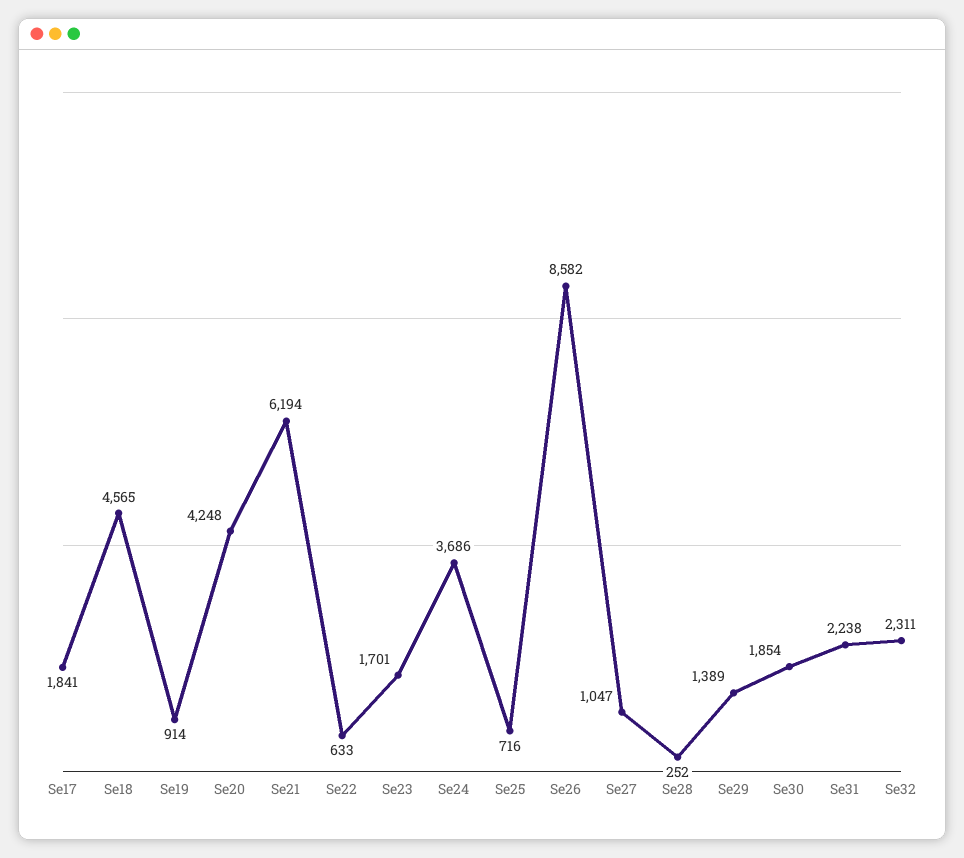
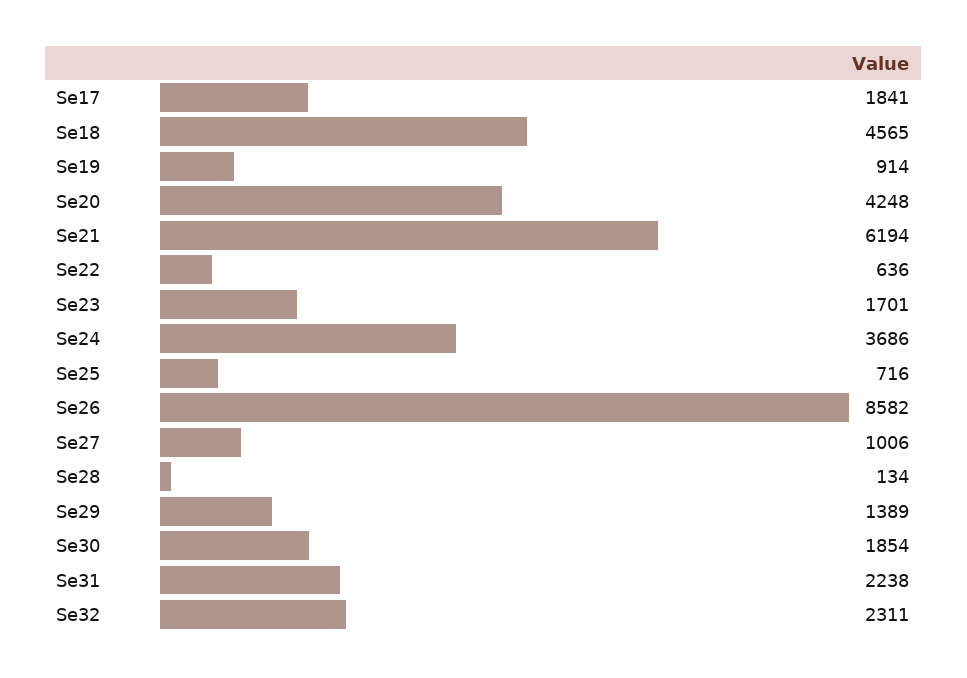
  {
    "Se17": 1841,
    "Se18": 4565,
    "Se19": 914,
    "Se20": 4248,
    "Se21": 6194,
-   "Se22": 633,
+   "Se22": 636,
    "Se23": 1701,
    "Se24": 3686,
    "Se25": 716,
    "Se26": 8582,
-   "Se27": 1047,
+   "Se27": 1006,
-   "Se28": 252,
+   "Se28": 134,
    "Se29": 1389,
    "Se30": 1854,
    "Se31": 2238,
    "Se32": 2311
  }

